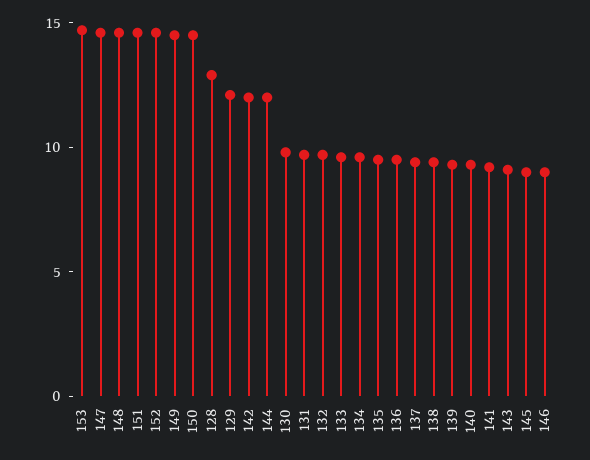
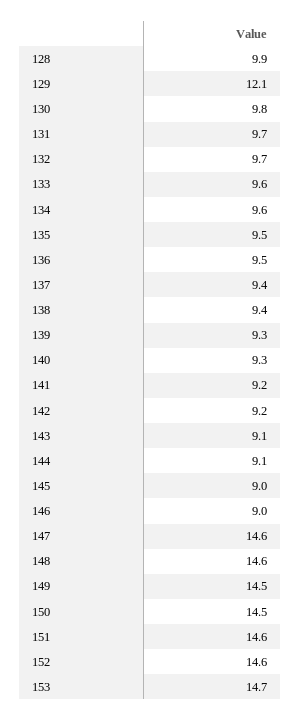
  {
    "153": 14.7,
    "147": 14.6,
    "148": 14.6,
    "151": 14.6,
    "152": 14.6,
    "149": 14.5,
    "150": 14.5,
-   "128": 13,
+   "128": 9.9,
    "129": 12.1,
-   "142": 12,
+   "142": 9.2,
-   "144": 12,
+   "144": 9.1,
    "130": 9.8,
    "131": 9.7,
    "132": 9.7,
    "133": 9.6,
    "134": 9.6,
    "135": 9.5,
    "136": 9.5,
    "137": 9.4,
    "138": 9.4,
    "139": 9.3,
    "140": 9.3,
    "141": 9.2,
    "143": 9.1,
    "145": 9,
    "146": 9
  }

